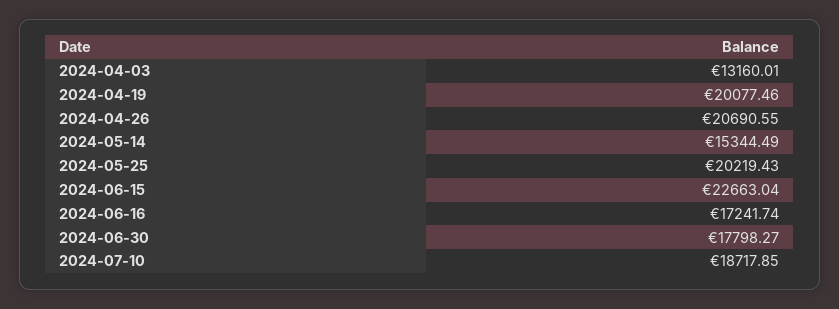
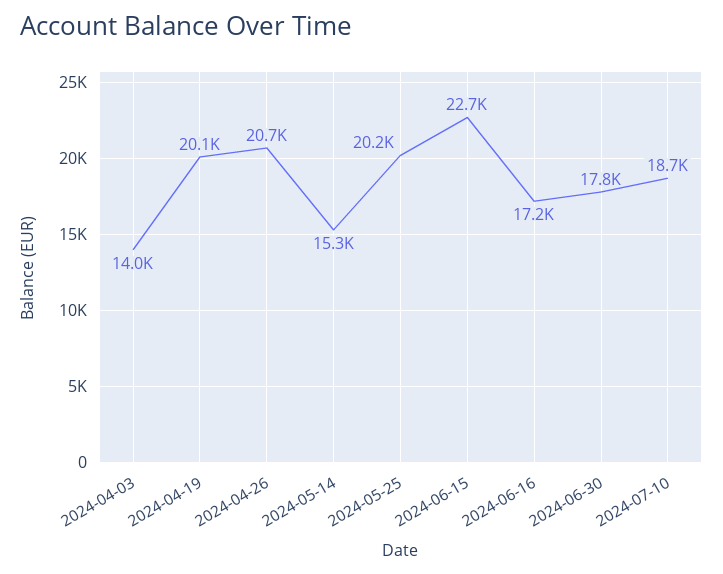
  {
-   "2024-04-03": 13160.01,
+   "2024-04-03": 14000,
    "2024-04-19": 20077.46,
    "2024-04-26": 20690.55,
    "2024-05-14": 15344.49,
    "2024-05-25": 20219.43,
    "2024-06-15": 22663.04,
    "2024-06-16": 17241.74,
    "2024-06-30": 17798.27,
    "2024-07-10": 18717.85
  }

